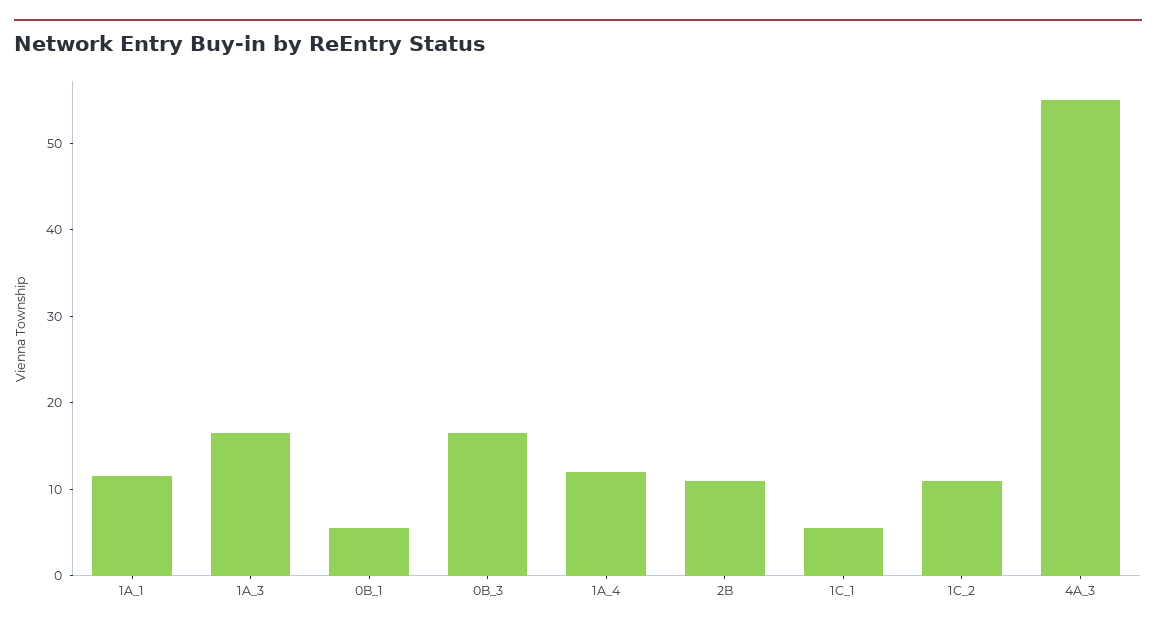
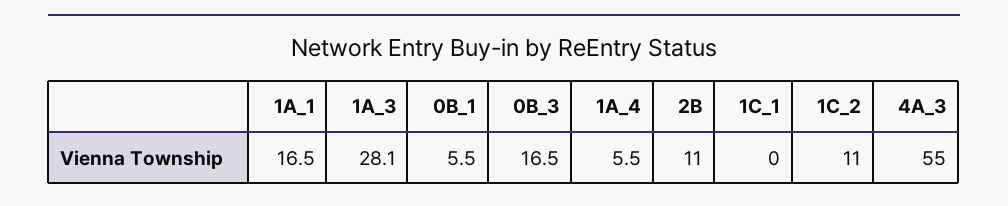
  {
-   "1A_1": 12,
+   "1A_1": 16.5,
-   "1A_3": 16,
+   "1A_3": 28.1,
    "0B_1": 5.5,
    "0B_3": 16.5,
-   "1A_4": 12,
+   "1A_4": 5.5,
    "2B": 11,
-   "1C_1": 6,
+   "1C_1": 0,
    "1C_2": 11,
    "4A_3": 55
  }

